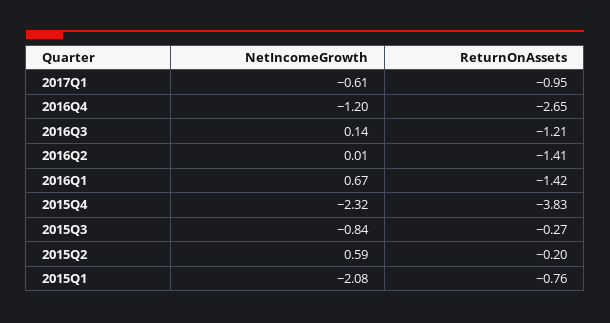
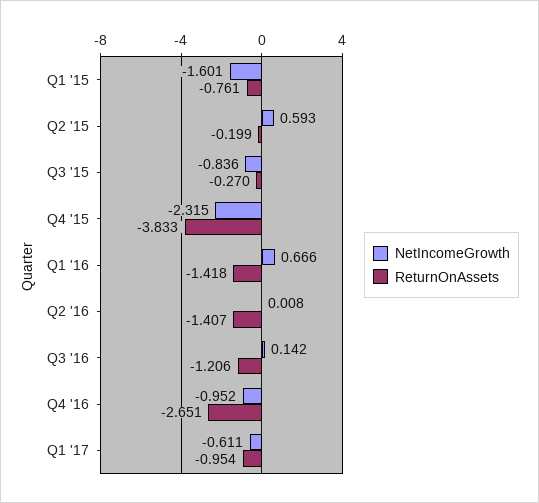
  {
    "NetIncomeGrowth": {
      "2017Q1": -0.611,
-     "2016Q4": -1.2,
+     "2016Q4": -0.952,
      "2016Q3": 0.142,
      "2016Q2": 0.008,
      "2016Q1": 0.666,
      "2015Q4": -2.315,
      "2015Q3": -0.836,
      "2015Q2": 0.593,
-     "2015Q1": -2.08
+     "2015Q1": -1.601
    },
    "ReturnOnAssets": {
      "2017Q1": -0.954,
      "2016Q4": -2.651,
      "2016Q3": -1.206,
      "2016Q2": -1.407,
      "2016Q1": -1.418,
      "2015Q4": -3.833,
      "2015Q3": -0.27,
      "2015Q2": -0.199,
      "2015Q1": -0.761
    }
  }

